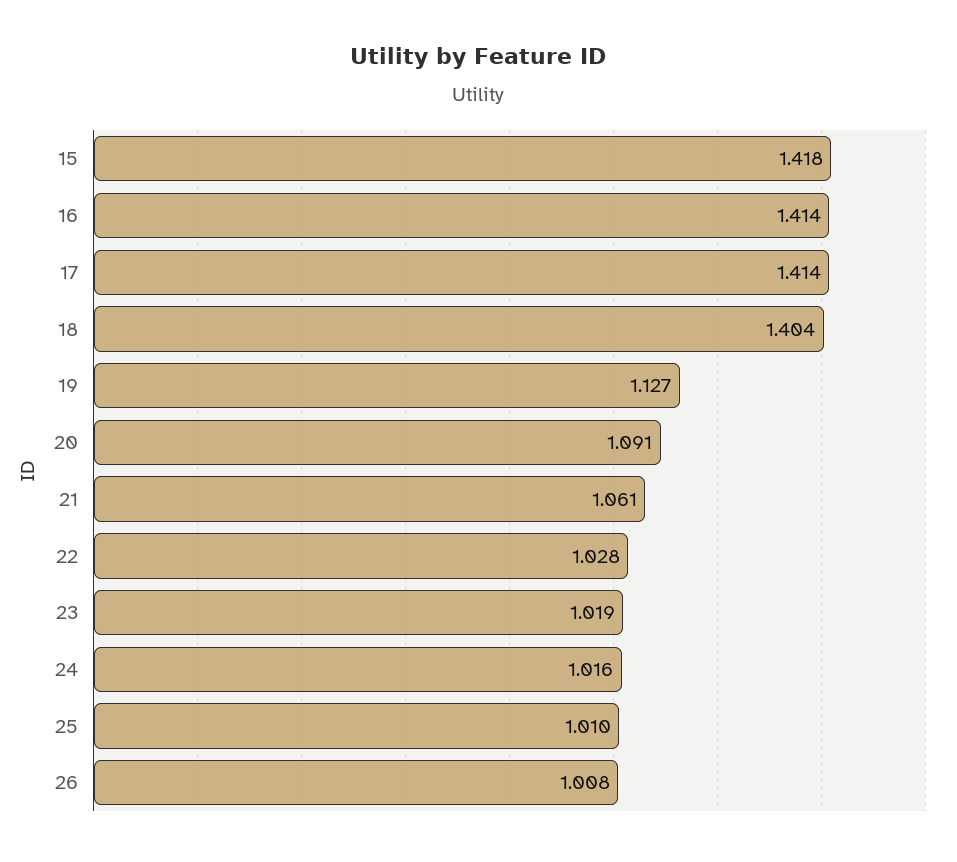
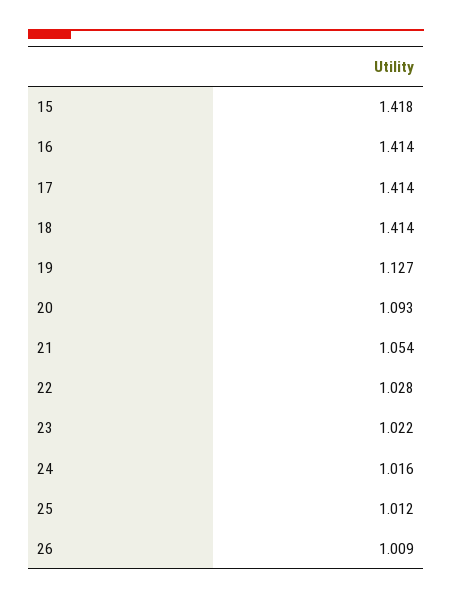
  {
    "15": 1.418,
    "16": 1.414,
    "17": 1.414,
-   "18": 1.404,
+   "18": 1.414,
    "19": 1.127,
-   "20": 1.091,
+   "20": 1.093,
-   "21": 1.061,
+   "21": 1.054,
    "22": 1.028,
-   "23": 1.019,
+   "23": 1.022,
    "24": 1.016,
-   "25": 1.01,
+   "25": 1.012,
-   "26": 1.008
+   "26": 1.009
  }

